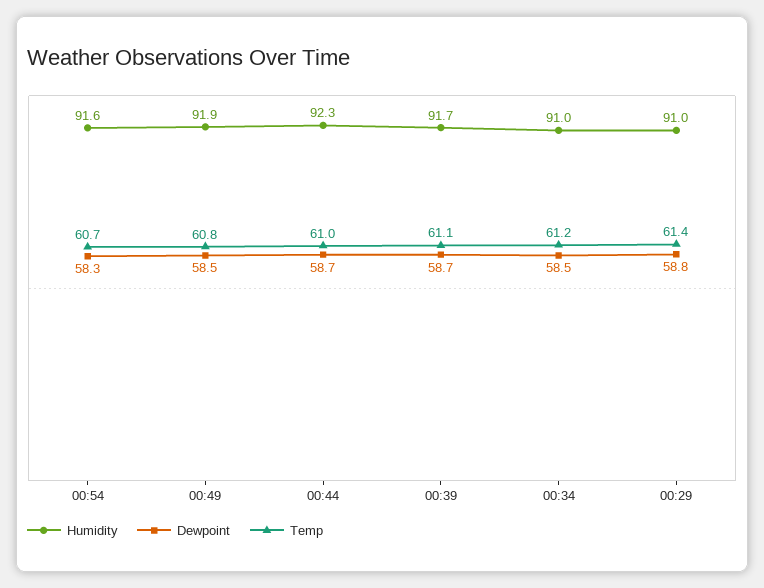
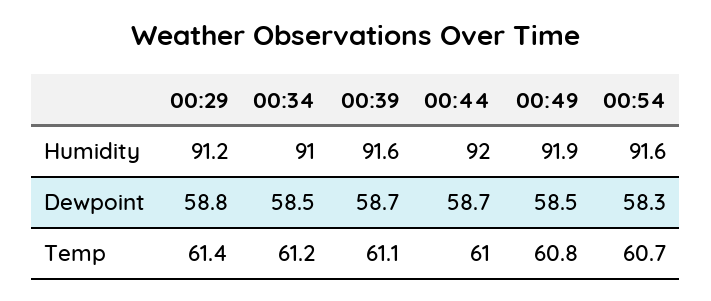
  {
    "Humidity": {
      "00:54": 91.6,
      "00:49": 91.9,
-     "00:44": 92.3,
+     "00:44": 92,
-     "00:39": 91.7,
+     "00:39": 91.6,
      "00:34": 91,
-     "00:29": 91
+     "00:29": 91.2
    },
    "Dewpoint": {
      "00:54": 58.3,
      "00:49": 58.5,
      "00:44": 58.7,
      "00:39": 58.7,
      "00:34": 58.5,
      "00:29": 58.8
    },
    "Temp": {
      "00:54": 60.7,
      "00:49": 60.8,
      "00:44": 61,
      "00:39": 61.1,
      "00:34": 61.2,
      "00:29": 61.4
    }
  }

